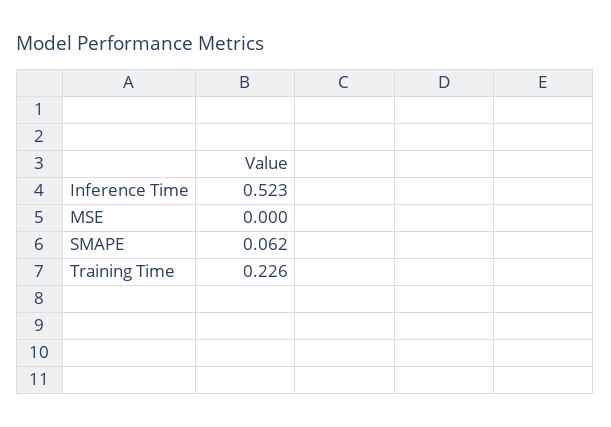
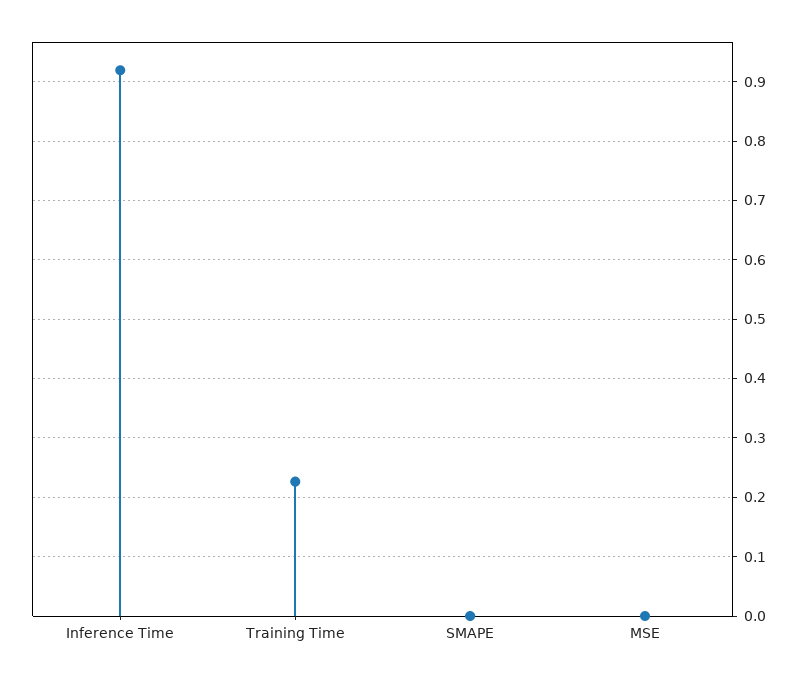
  {
-   "Inference Time": 0.523,
+   "Inference Time": 0.92,
    "MSE": 0,
-   "SMAPE": 0.062,
+   "SMAPE": 0,
    "Training Time": 0.226
  }

